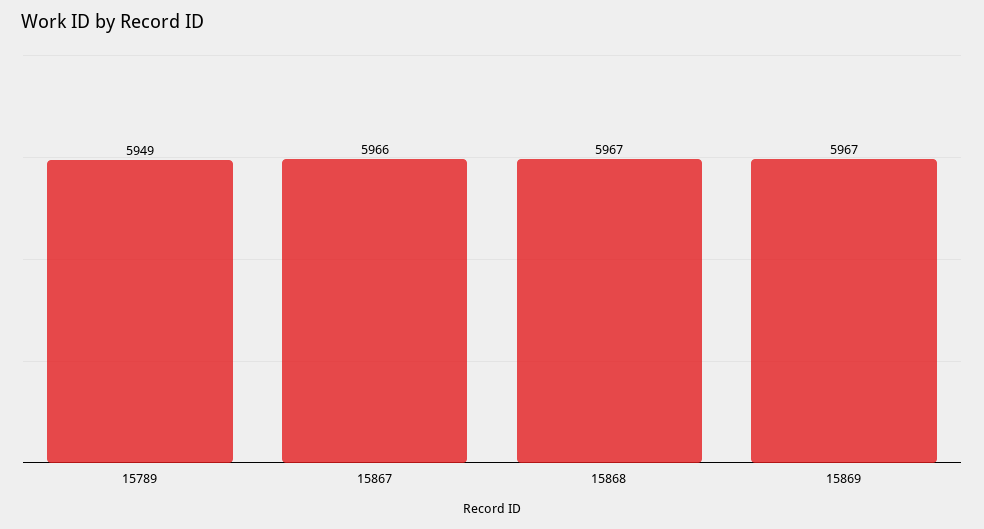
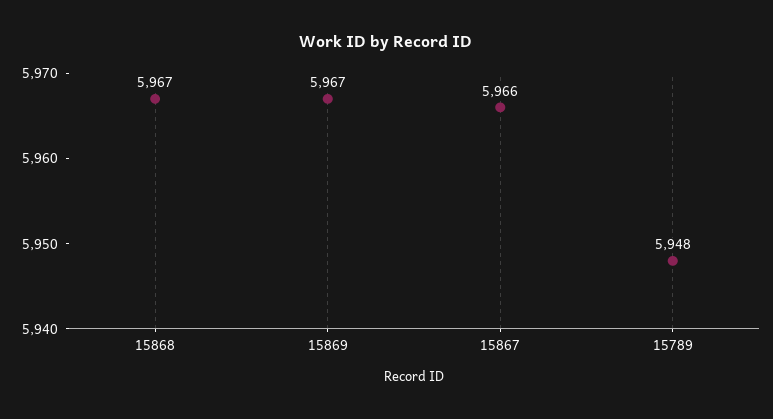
  {
-   "15789": 5949,
+   "15789": 5948,
    "15867": 5966,
    "15868": 5967,
    "15869": 5967
  }

